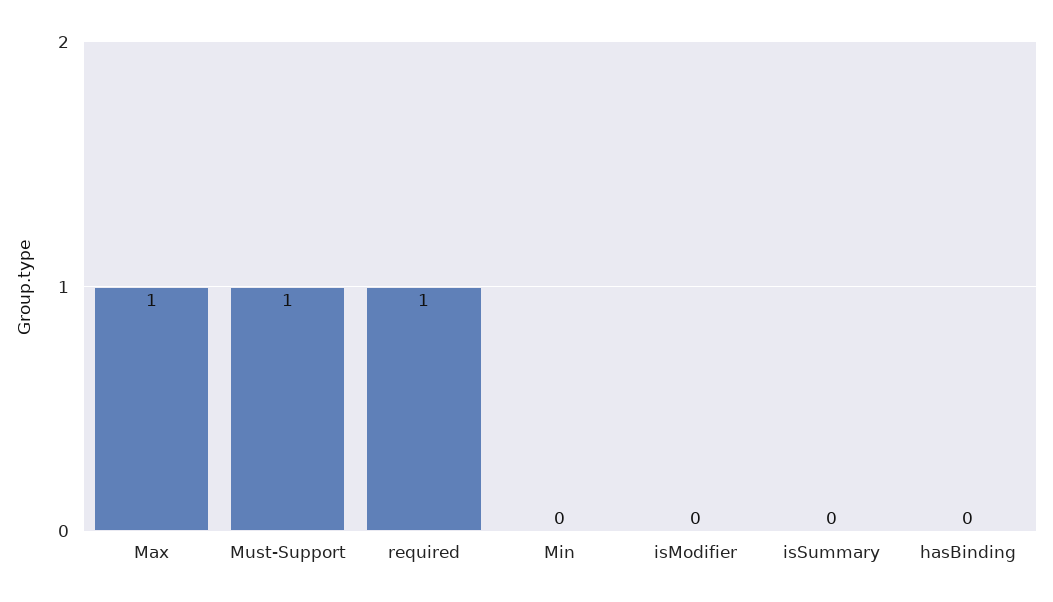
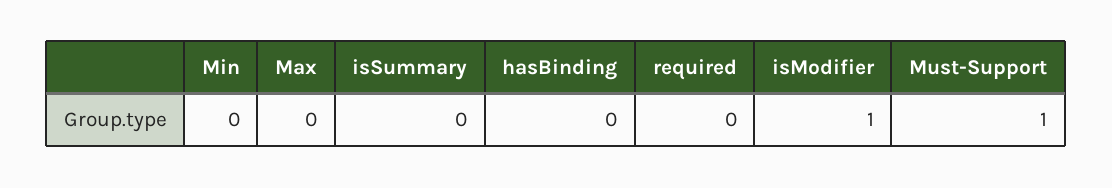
  {
-   "Max": 1,
+   "Max": 0,
    "Must-Support": 1,
-   "required": 1,
+   "required": 0,
    "Min": 0,
-   "isModifier": 0,
+   "isModifier": 1,
    "isSummary": 0,
    "hasBinding": 0
  }

